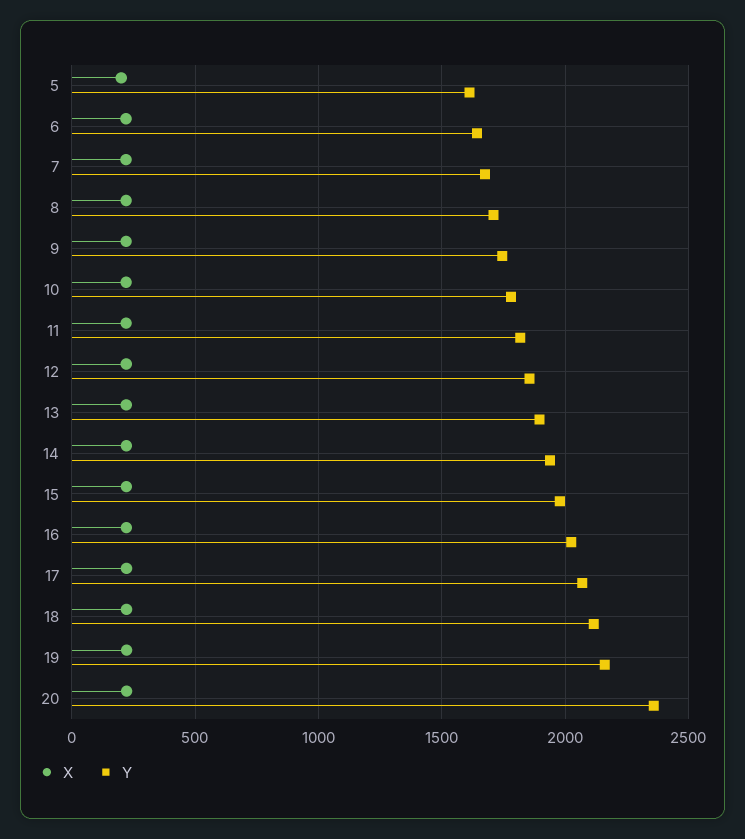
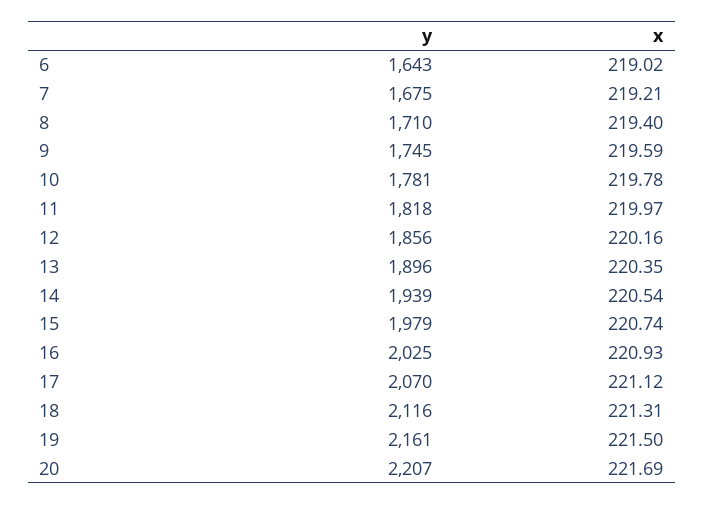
  {
    "X": {
-     "5": 200,
      "6": 219.02,
      "7": 219.21,
      "8": 219.4,
      "9": 219.59,
      "10": 219.78,
      "11": 219.97,
      "12": 220.16,
      "13": 220.35,
      "14": 220.54,
      "15": 220.74,
      "16": 220.93,
      "17": 221.12,
      "18": 221.31,
      "19": 221.5,
      "20": 221.69
    },
    "Y": {
-     "5": 1600,
      "6": 1643,
      "7": 1675,
      "8": 1710,
      "9": 1745,
      "10": 1781,
      "11": 1818,
      "12": 1856,
      "13": 1896,
      "14": 1939,
      "15": 1979,
      "16": 2025,
      "17": 2070,
      "18": 2116,
      "19": 2161,
-     "20": 2350
+     "20": 2207
    }
  }

